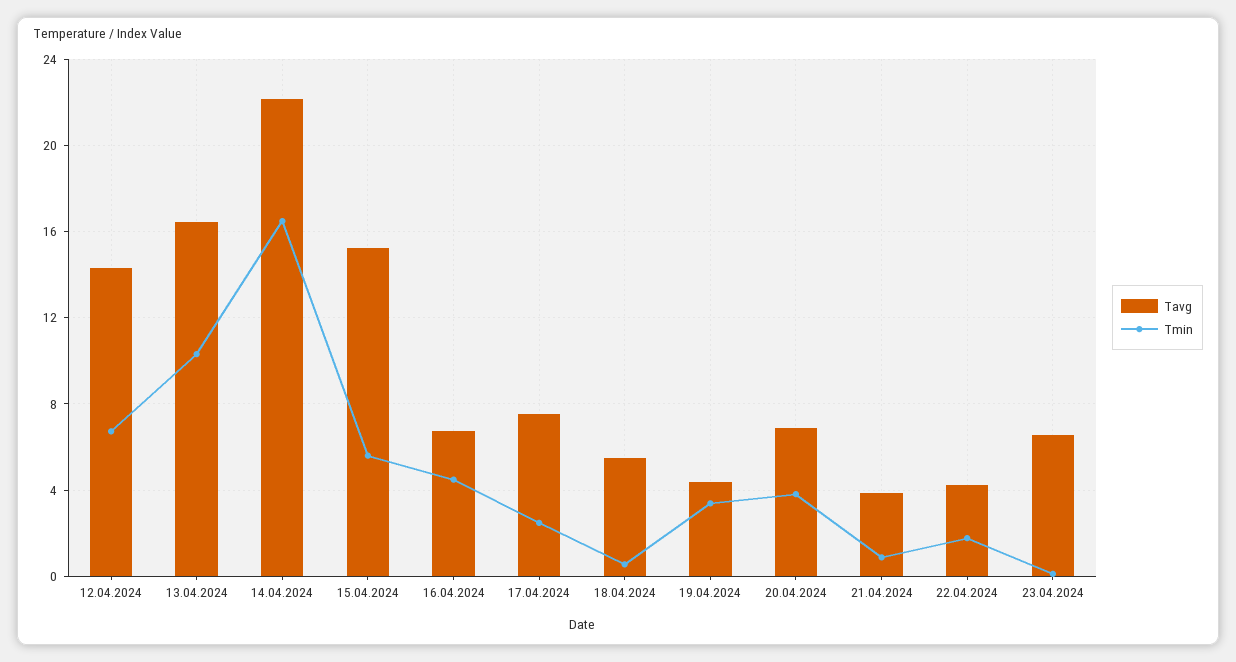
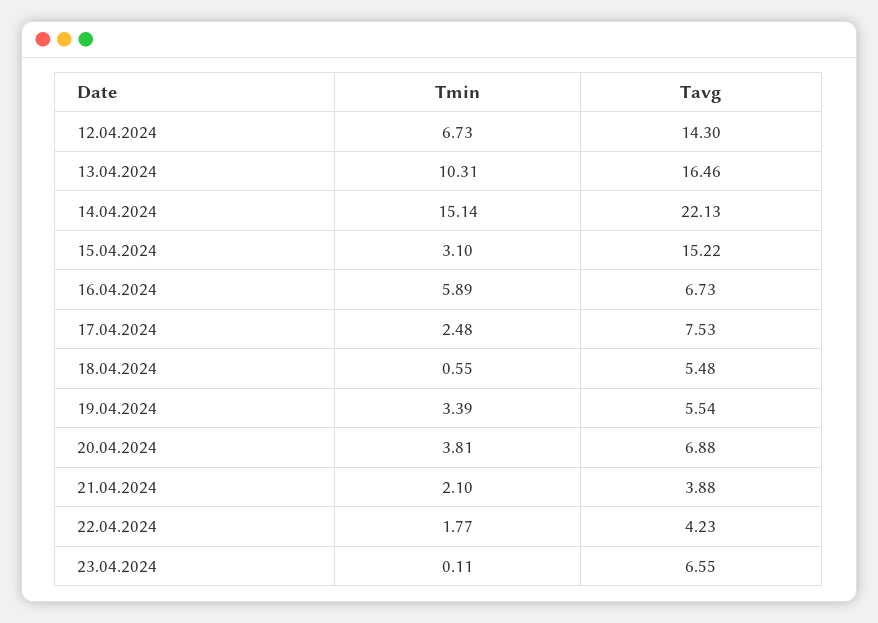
  {
    "Tavg": {
      "12.04.2024": 14.3,
      "13.04.2024": 16.46,
      "14.04.2024": 22.13,
      "15.04.2024": 15.22,
      "16.04.2024": 6.73,
      "17.04.2024": 7.53,
      "18.04.2024": 5.48,
-     "19.04.2024": 4.5,
+     "19.04.2024": 5.54,
      "20.04.2024": 6.88,
      "21.04.2024": 3.88,
      "22.04.2024": 4.23,
      "23.04.2024": 6.55
    },
    "Tmin": {
      "12.04.2024": 6.73,
      "13.04.2024": 10.31,
-     "14.04.2024": 16.5,
+     "14.04.2024": 15.14,
-     "15.04.2024": 5.5,
+     "15.04.2024": 3.1,
-     "16.04.2024": 4.5,
+     "16.04.2024": 5.89,
      "17.04.2024": 2.48,
      "18.04.2024": 0.55,
      "19.04.2024": 3.39,
      "20.04.2024": 3.81,
-     "21.04.2024": 1,
+     "21.04.2024": 2.1,
      "22.04.2024": 1.77,
      "23.04.2024": 0.11
    }
  }

